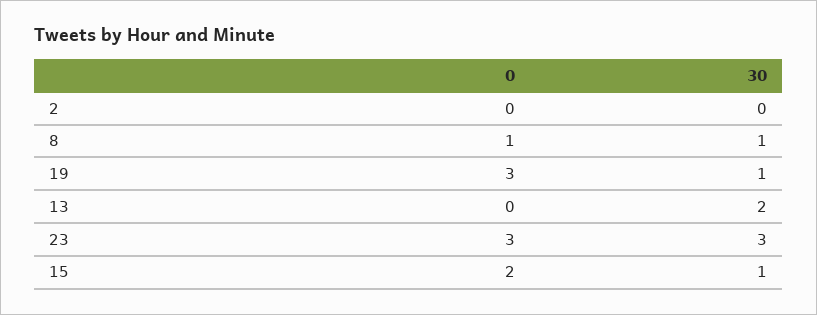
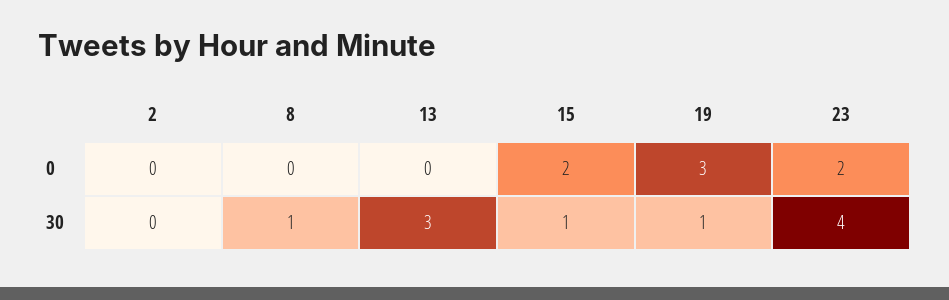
  {
    "0": {
      "2": 0,
-     "8": 1,
+     "8": 0,
      "19": 3,
      "13": 0,
-     "23": 3,
+     "23": 2,
      "15": 2
    },
    "30": {
      "2": 0,
      "8": 1,
      "19": 1,
-     "13": 2,
+     "13": 3,
-     "23": 3,
+     "23": 4,
      "15": 1
    }
  }

